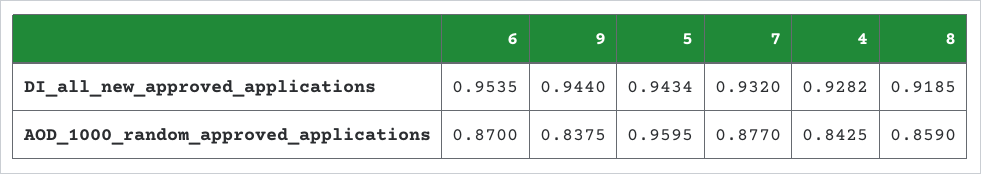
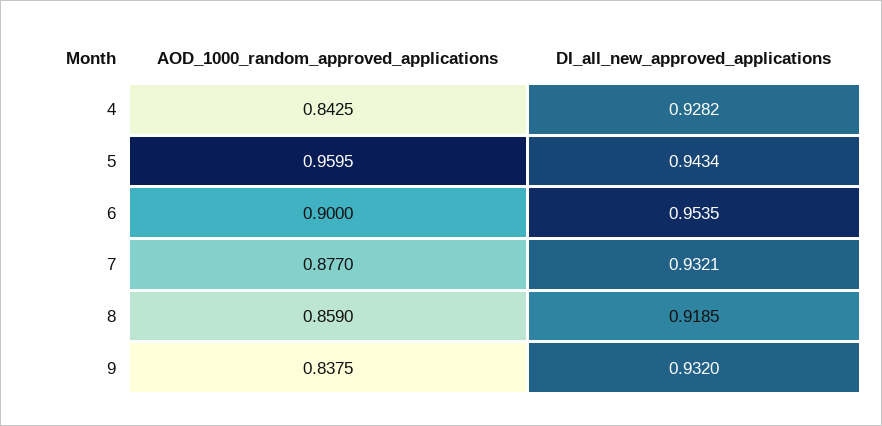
  {
    "6": {
      "DI_all_new_approved_applications": 0.9535,
-     "AOD_1000_random_approved_applications": 0.87
+     "AOD_1000_random_approved_applications": 0.9
    },
    "9": {
-     "DI_all_new_approved_applications": 0.944,
+     "DI_all_new_approved_applications": 0.932,
      "AOD_1000_random_approved_applications": 0.8375
    },
    "5": {
      "DI_all_new_approved_applications": 0.9434,
      "AOD_1000_random_approved_applications": 0.9595
    },
    "7": {
-     "DI_all_new_approved_applications": 0.932,
+     "DI_all_new_approved_applications": 0.9321,
      "AOD_1000_random_approved_applications": 0.877
    },
    "4": {
      "DI_all_new_approved_applications": 0.9282,
      "AOD_1000_random_approved_applications": 0.8425
    },
    "8": {
      "DI_all_new_approved_applications": 0.9185,
      "AOD_1000_random_approved_applications": 0.859
    }
  }

